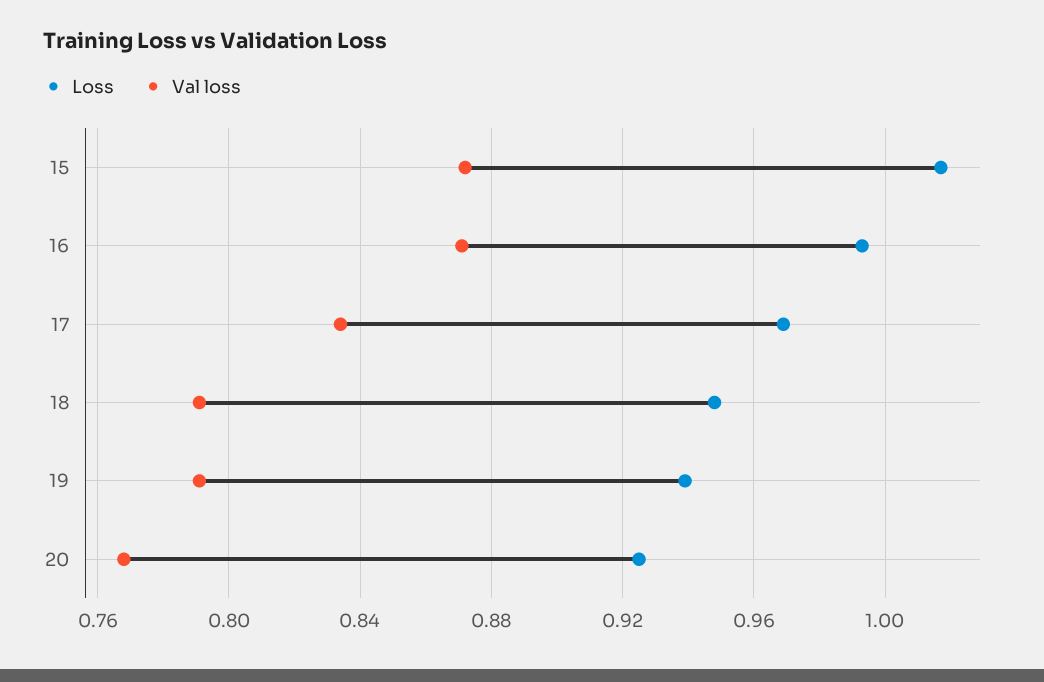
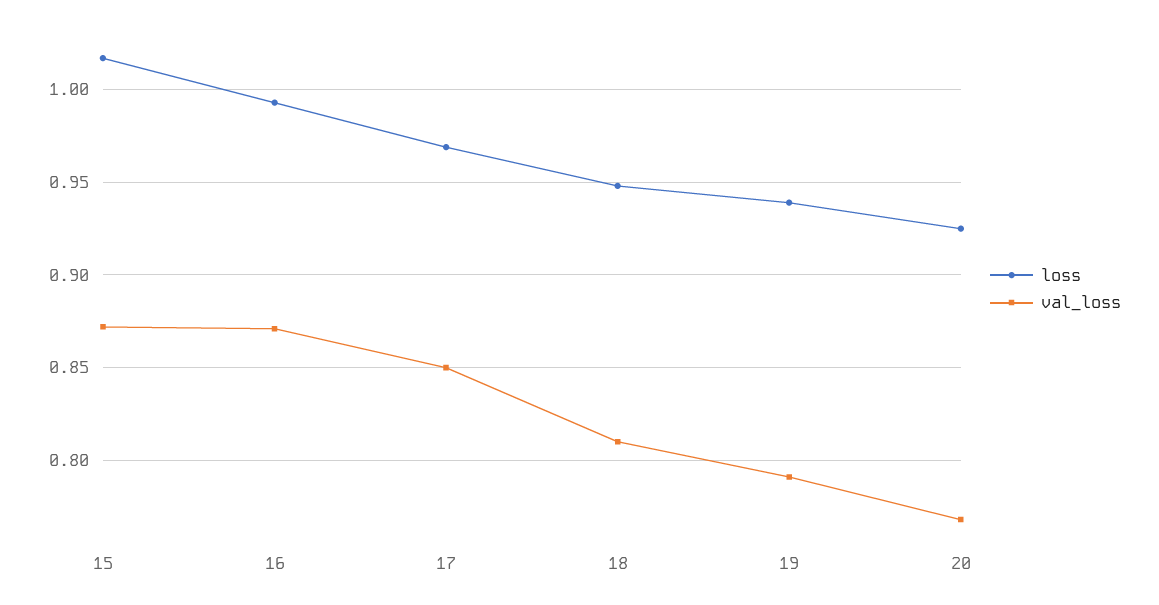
  {
    "Loss": {
      "15": 1.015,
      "16": 0.995,
      "17": 0.97,
      "18": 0.95,
      "19": 0.94,
      "20": 0.925
    },
    "Val loss": {
      "15": 0.87,
      "16": 0.87,
-     "17": 0.835,
+     "17": 0.85,
-     "18": 0.79,
+     "18": 0.81,
      "19": 0.79,
      "20": 0.77
    }
  }

